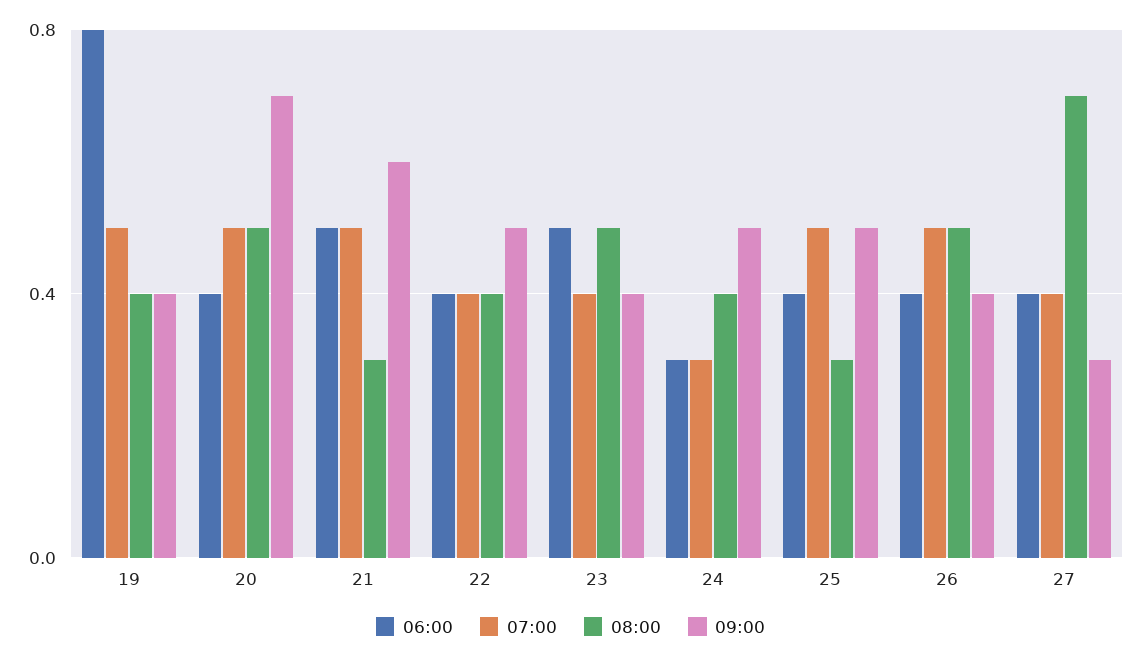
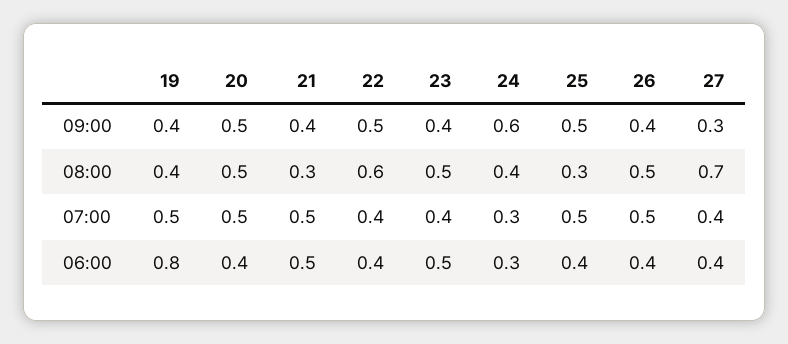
  {
    "06:00": {
      "19": 0.8,
      "20": 0.4,
      "21": 0.5,
      "22": 0.4,
      "23": 0.5,
      "24": 0.3,
      "25": 0.4,
      "26": 0.4,
      "27": 0.4
    },
    "07:00": {
      "19": 0.5,
      "20": 0.5,
      "21": 0.5,
      "22": 0.4,
      "23": 0.4,
      "24": 0.3,
      "25": 0.5,
      "26": 0.5,
      "27": 0.4
    },
    "08:00": {
      "19": 0.4,
      "20": 0.5,
      "21": 0.3,
-     "22": 0.4,
+     "22": 0.6,
      "23": 0.5,
      "24": 0.4,
      "25": 0.3,
      "26": 0.5,
      "27": 0.7
    },
    "09:00": {
      "19": 0.4,
-     "20": 0.7,
+     "20": 0.5,
-     "21": 0.6,
+     "21": 0.4,
      "22": 0.5,
      "23": 0.4,
-     "24": 0.5,
+     "24": 0.6,
      "25": 0.5,
      "26": 0.4,
      "27": 0.3
    }
  }

